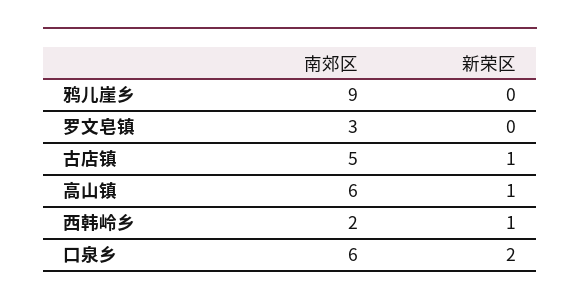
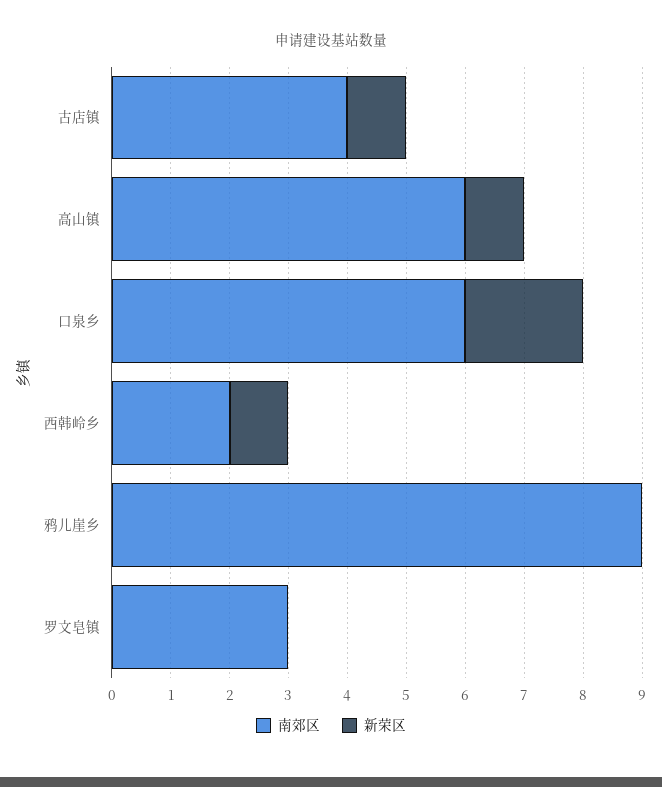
  {
    "南郊区": {
      "鸦儿崖乡": 9,
      "罗文皂镇": 3,
-     "古店镇": 5,
+     "古店镇": 4,
      "高山镇": 6,
      "西韩岭乡": 2,
      "口泉乡": 6
    },
    "新荣区": {
      "鸦儿崖乡": 0,
      "罗文皂镇": 0,
      "古店镇": 1,
      "高山镇": 1,
      "西韩岭乡": 1,
      "口泉乡": 2
    }
  }

